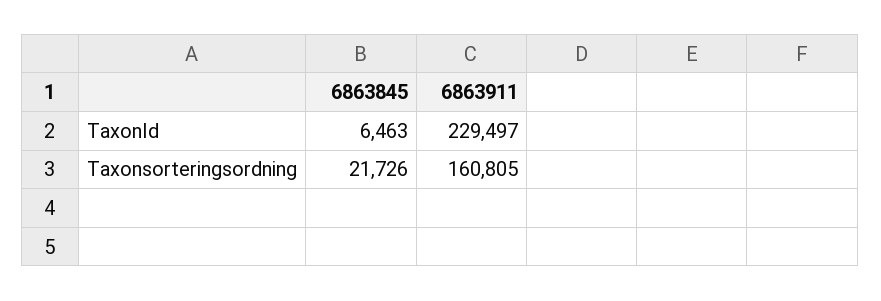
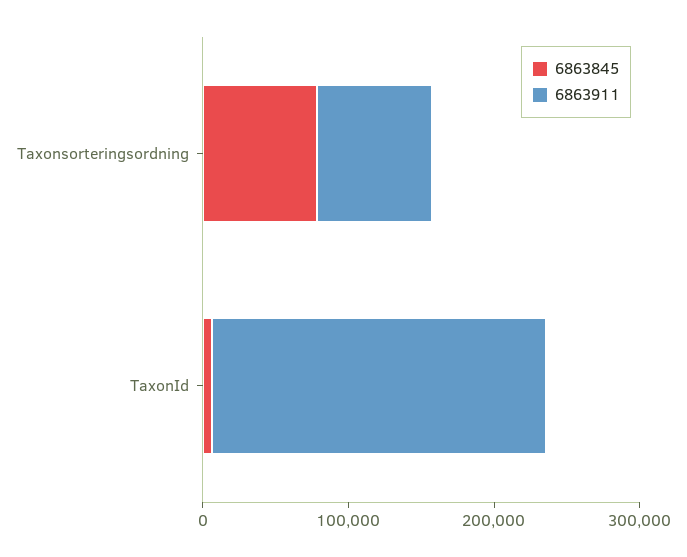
  {
    "6863845": {
      "TaxonId": 6463,
-     "Taxonsorteringsordning": 21726
+     "Taxonsorteringsordning": 80000
    },
    "6863911": {
      "TaxonId": 229497,
-     "Taxonsorteringsordning": 160805
+     "Taxonsorteringsordning": 80000
    }
  }

